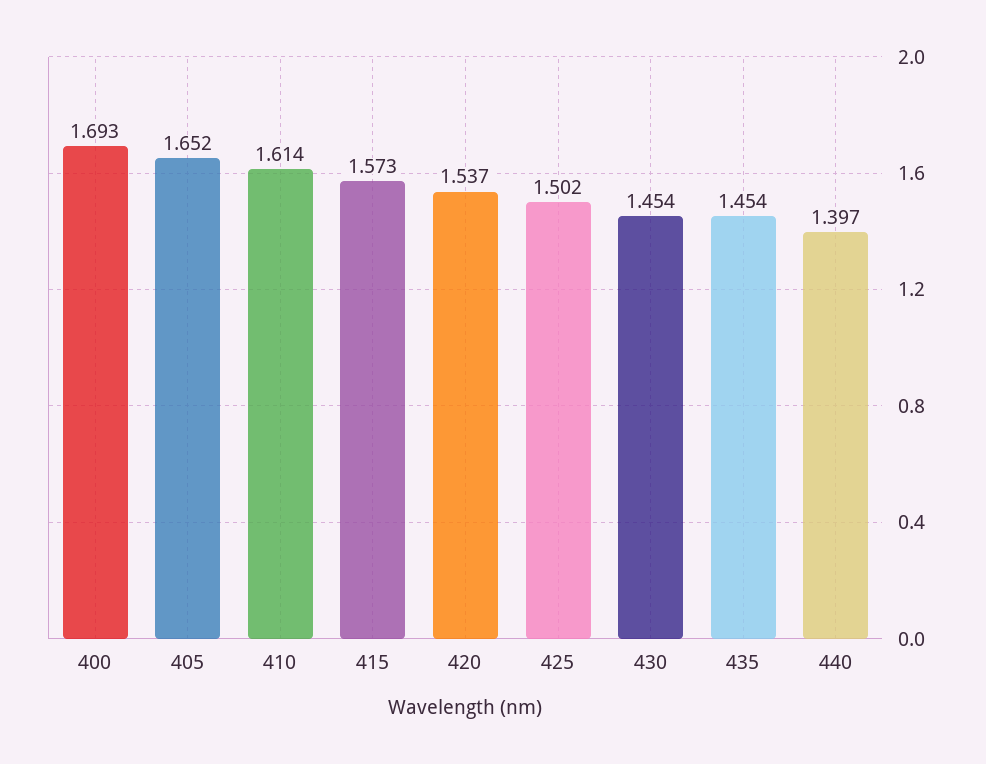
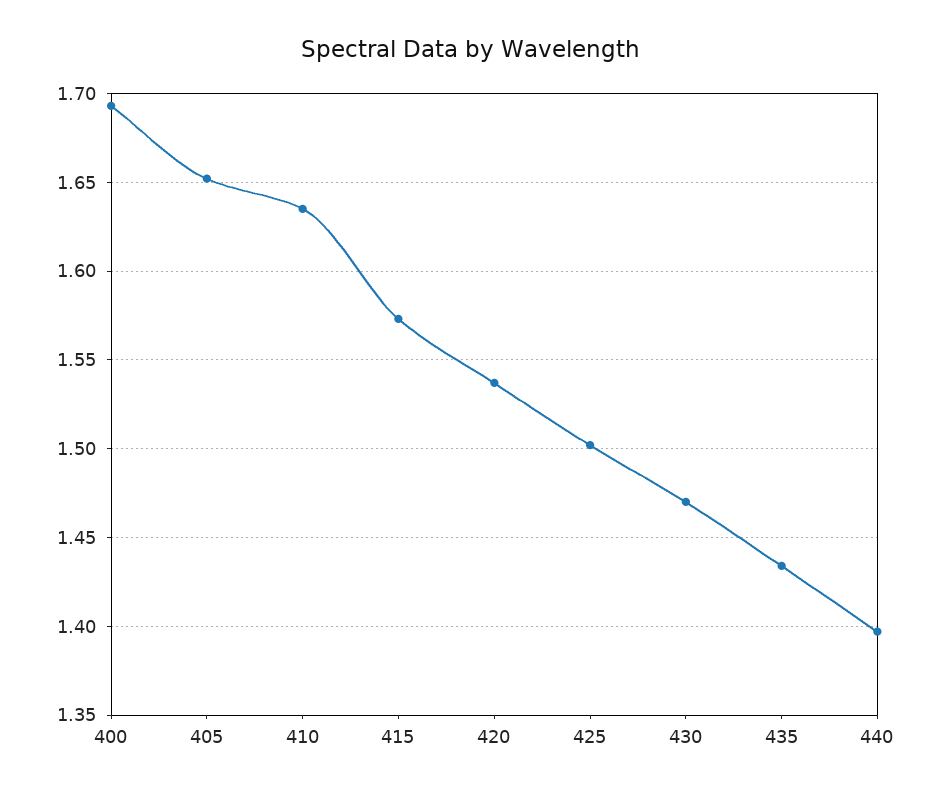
  {
    "400": 1.693,
    "405": 1.652,
-   "410": 1.614,
+   "410": 1.635,
    "415": 1.573,
    "420": 1.537,
    "425": 1.502,
-   "430": 1.454,
+   "430": 1.47,
-   "435": 1.454,
+   "435": 1.435,
    "440": 1.397
  }

